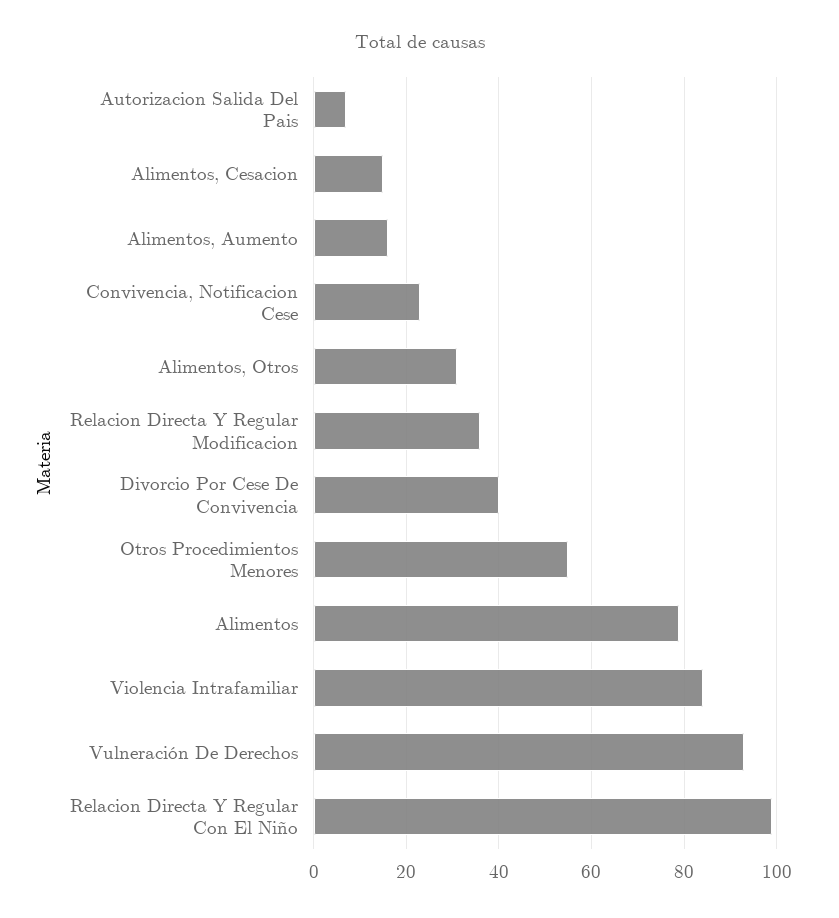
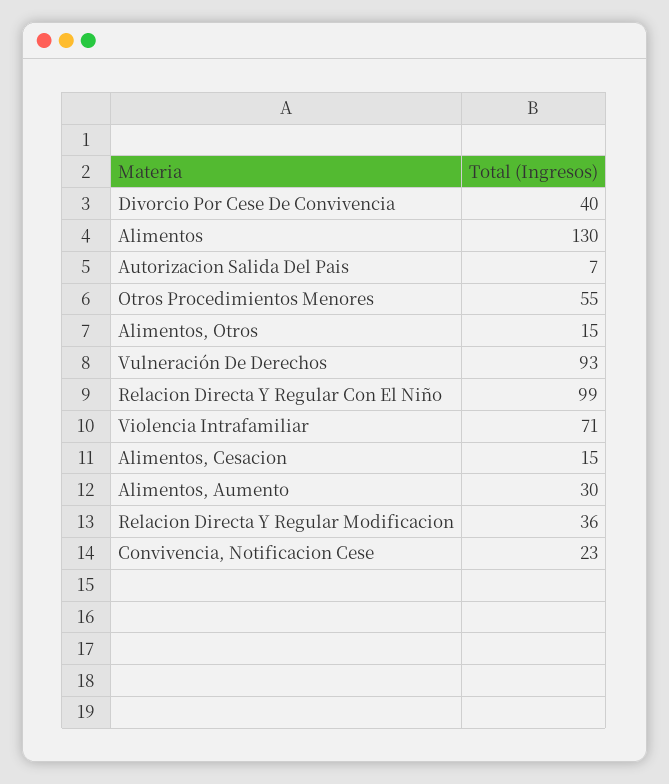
  {
    "Autorizacion Salida Del Pais": 7,
    "Alimentos, Cesacion": 15,
-   "Alimentos, Aumento": 15,
+   "Alimentos, Aumento": 30,
    "Convivencia, Notificacion Cese": 23,
-   "Alimentos, Otros": 30,
+   "Alimentos, Otros": 15,
    "Relacion Directa Y Regular Modificacion": 36,
    "Divorcio Por Cese De Convivencia": 40,
    "Otros Procedimientos Menores": 55,
-   "Alimentos": 80,
+   "Alimentos": 130,
-   "Violencia Intrafamiliar": 85,
+   "Violencia Intrafamiliar": 71,
    "Vulneración De Derechos": 93,
    "Relacion Directa Y Regular Con El Niño": 99
  }

